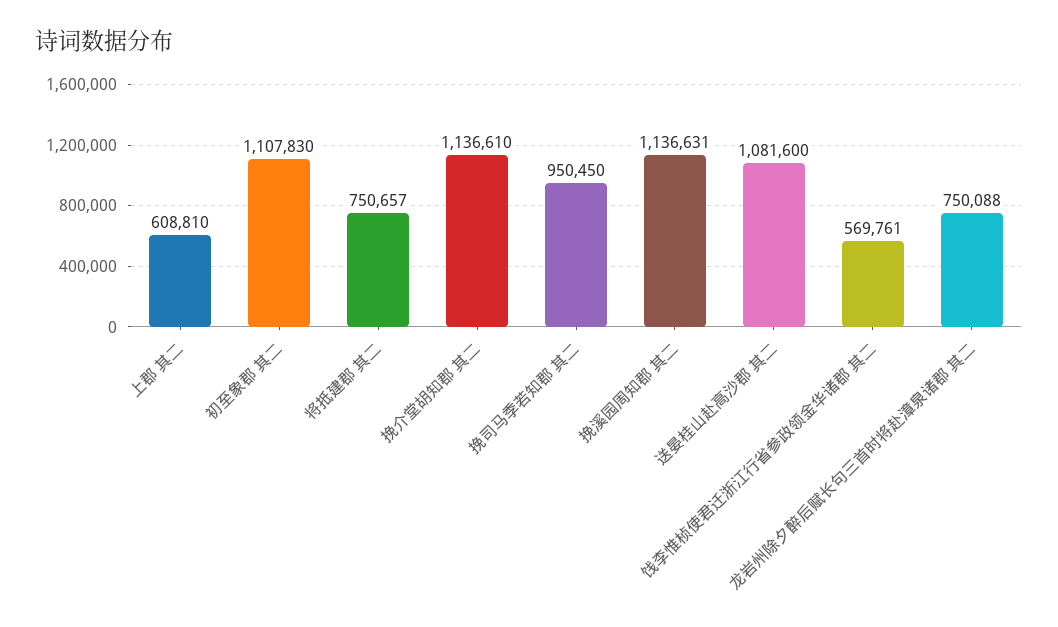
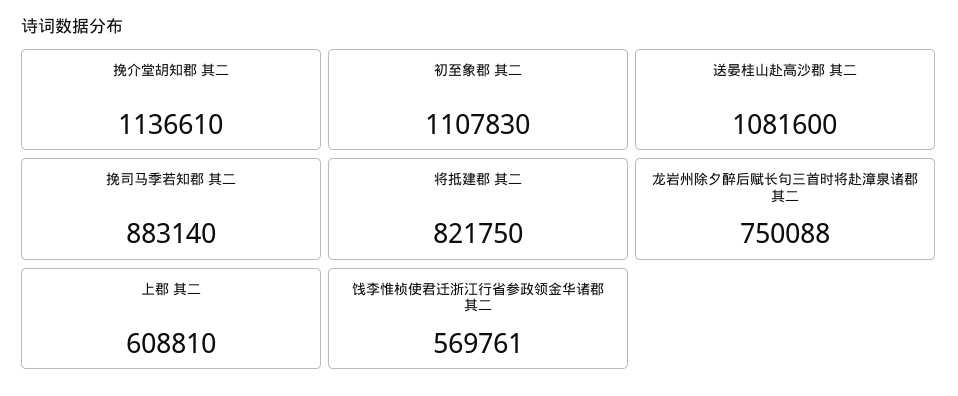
  {
    "上郡 其二": 608810,
    "初至象郡 其二": 1107830,
-   "将抵建郡 其二": 750657,
+   "将抵建郡 其二": 821750,
    "挽介堂胡知郡 其二": 1136610,
-   "挽司马季若知郡 其二": 950450,
+   "挽司马季若知郡 其二": 883140,
-   "挽溪园周知郡 其二": 1136631,
    "送晏桂山赴高沙郡 其二": 1081600,
    "饯李惟桢使君迁浙江行省参政领金华诸郡 其二": 569761,
    "龙岩州除夕醉后赋长句三首时将赴漳泉诸郡 其二": 750088
  }

